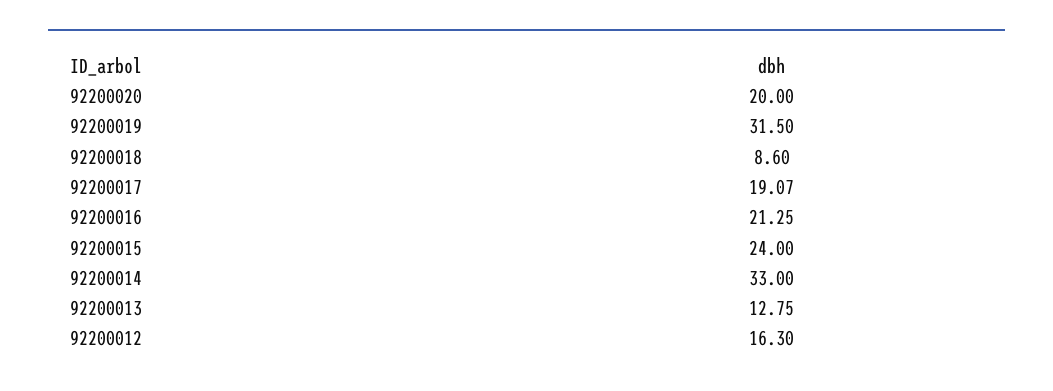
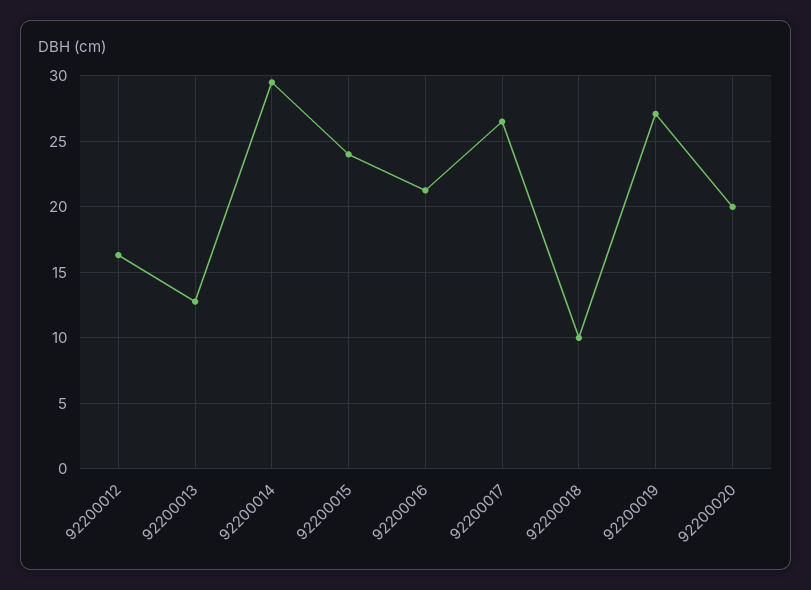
  {
    "92200020": 20,
-   "92200019": 31.5,
+   "92200019": 27,
-   "92200018": 8.6,
+   "92200018": 10,
-   "92200017": 19.07,
+   "92200017": 26.5,
    "92200016": 21.25,
    "92200015": 24,
-   "92200014": 33,
+   "92200014": 29.5,
    "92200013": 12.75,
    "92200012": 16.3
  }

